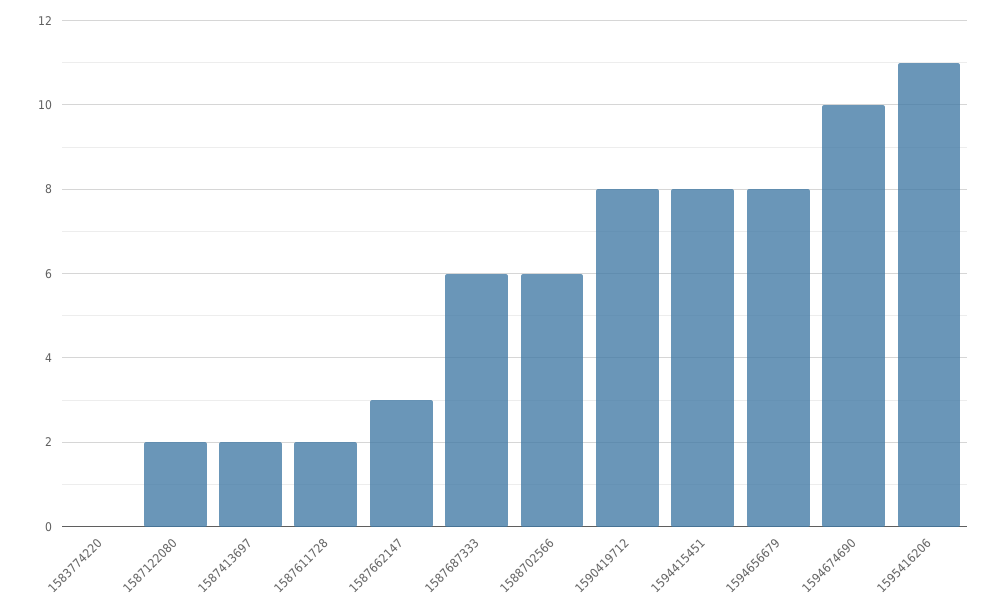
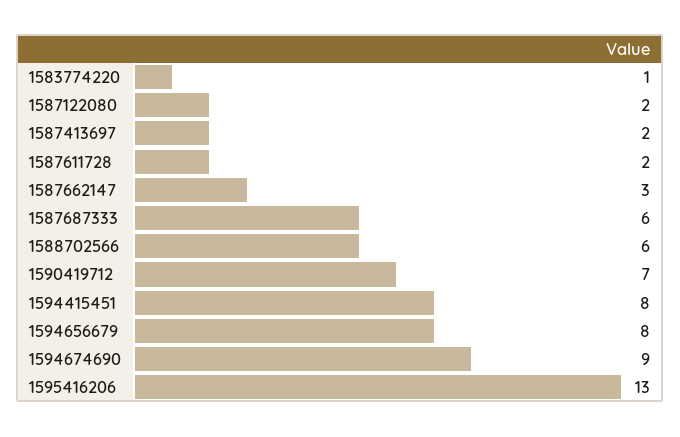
  {
-   "1583774220": 0,
+   "1583774220": 1,
    "1587122080": 2,
    "1587413697": 2,
    "1587611728": 2,
    "1587662147": 3,
    "1587687333": 6,
    "1588702566": 6,
-   "1590419712": 8,
+   "1590419712": 7,
    "1594415451": 8,
    "1594656679": 8,
-   "1594674690": 10,
+   "1594674690": 9,
-   "1595416206": 11
+   "1595416206": 13
  }

